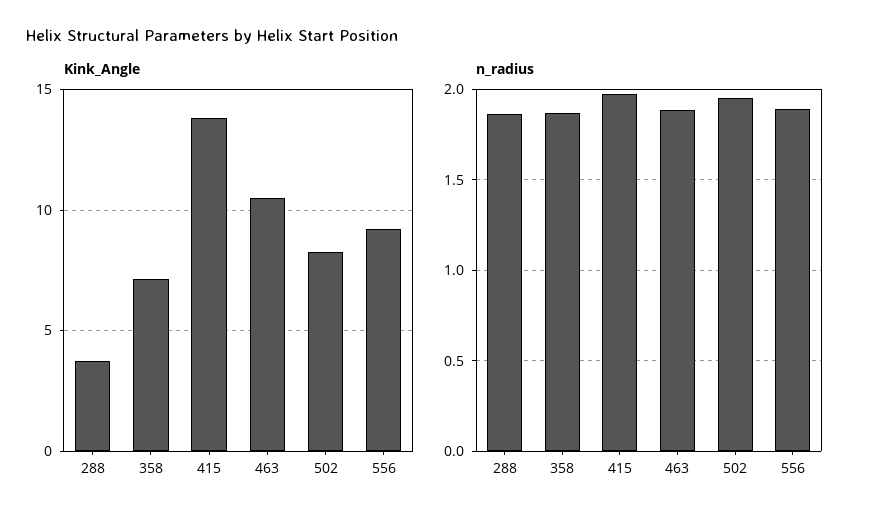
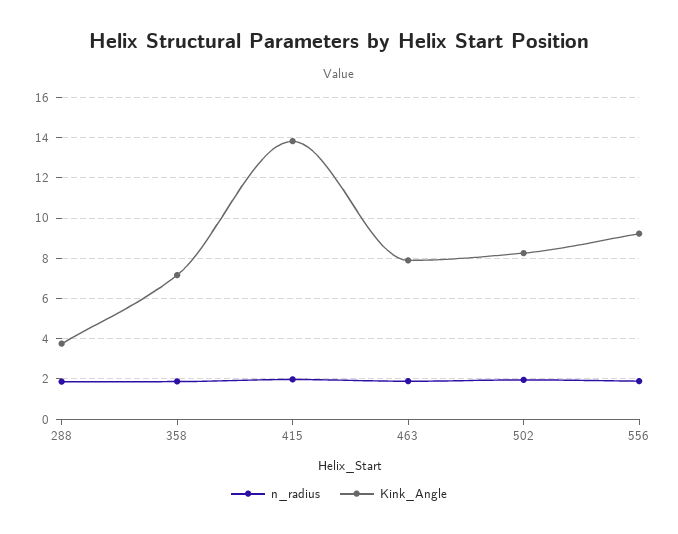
  {
    "Kink_Angle": {
      "288": 4,
      "358": 7,
      "415": 14,
-     "463": 10.5,
+     "463": 8,
      "502": 8.5,
      "556": 9
    },
    "n_radius": {
      "288": 1.85,
      "358": 1.85,
      "415": 1.95,
      "463": 1.9,
      "502": 1.95,
      "556": 1.9
    }
  }

